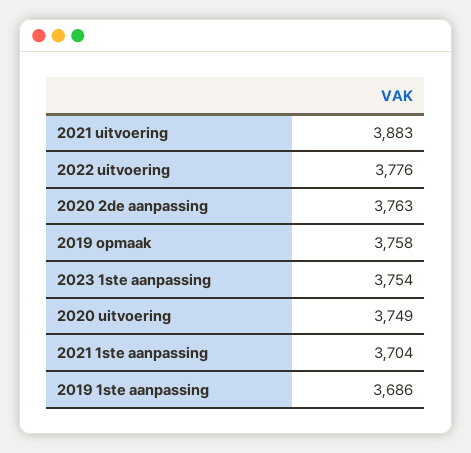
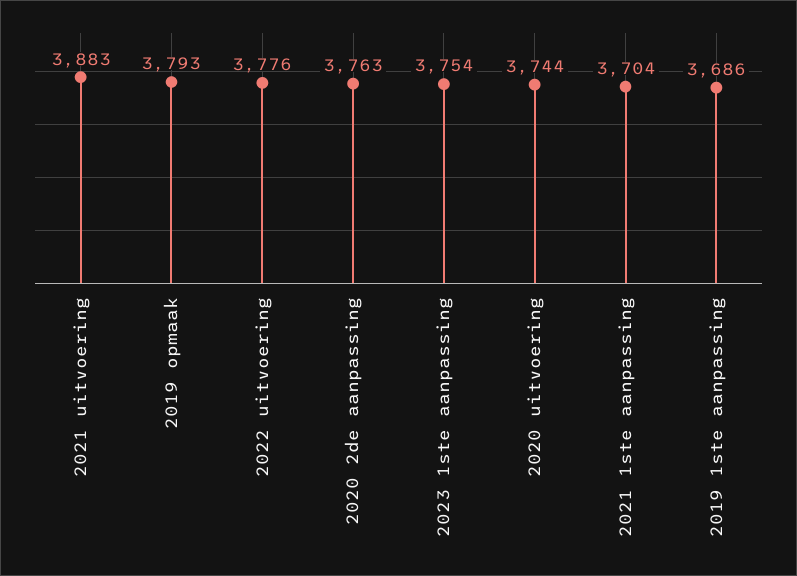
  {
    "2021 uitvoering": 3883,
    "2022 uitvoering": 3776,
    "2020 2de aanpassing": 3763,
-   "2019 opmaak": 3758,
+   "2019 opmaak": 3793,
    "2023 1ste aanpassing": 3754,
-   "2020 uitvoering": 3749,
+   "2020 uitvoering": 3744,
    "2021 1ste aanpassing": 3704,
    "2019 1ste aanpassing": 3686
  }

